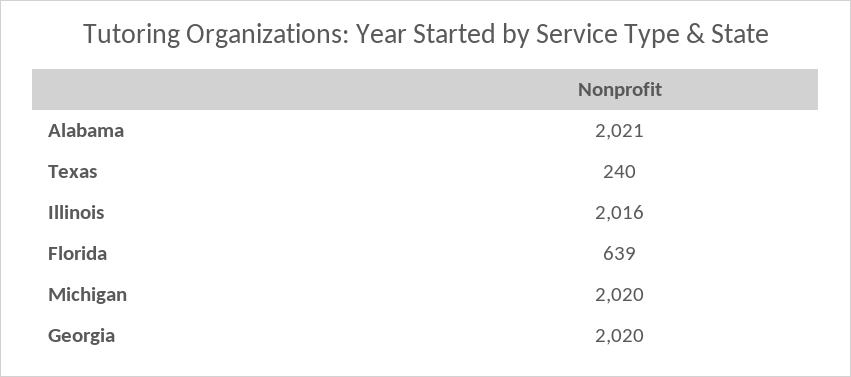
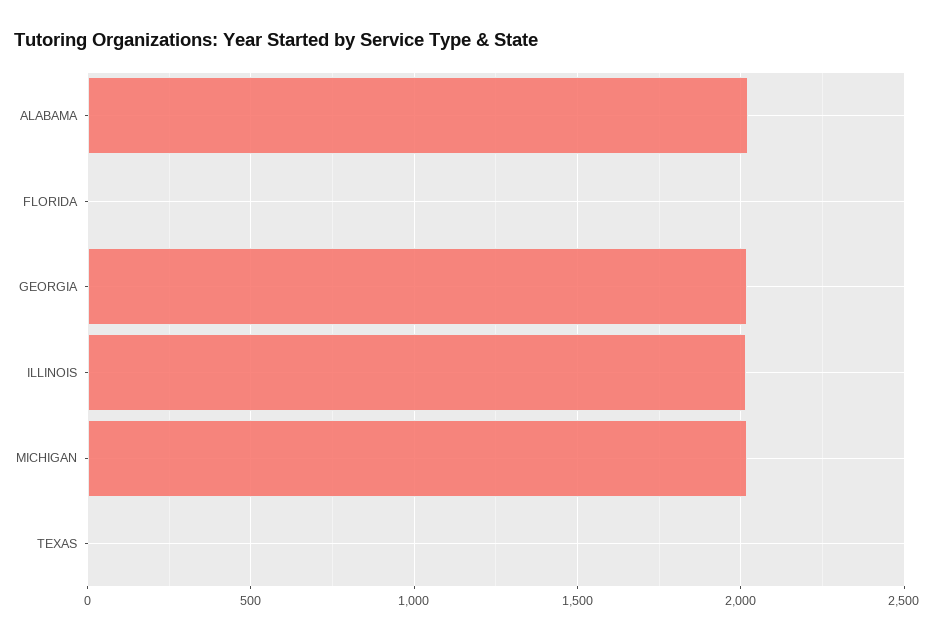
  {
    "Alabama": 2021,
-   "Texas": 240,
+   "Texas": 0,
    "Illinois": 2016,
-   "Florida": 639,
+   "Florida": 0,
    "Michigan": 2020,
    "Georgia": 2020
  }

